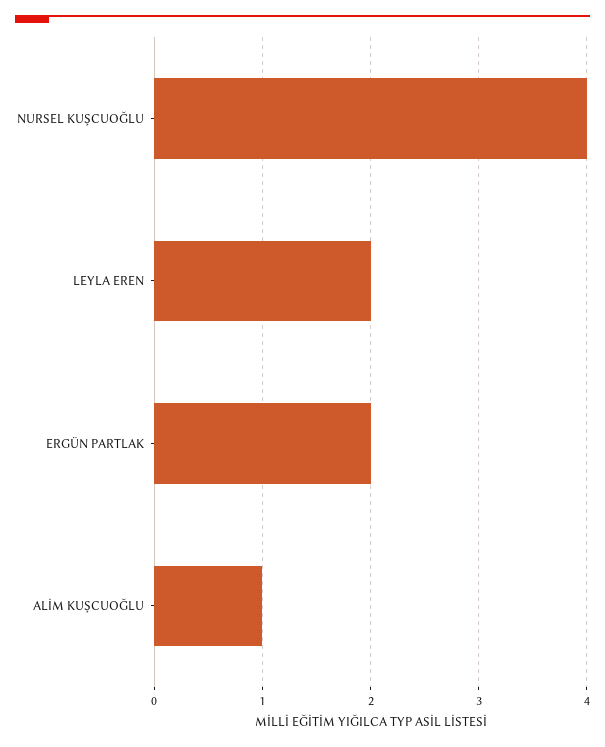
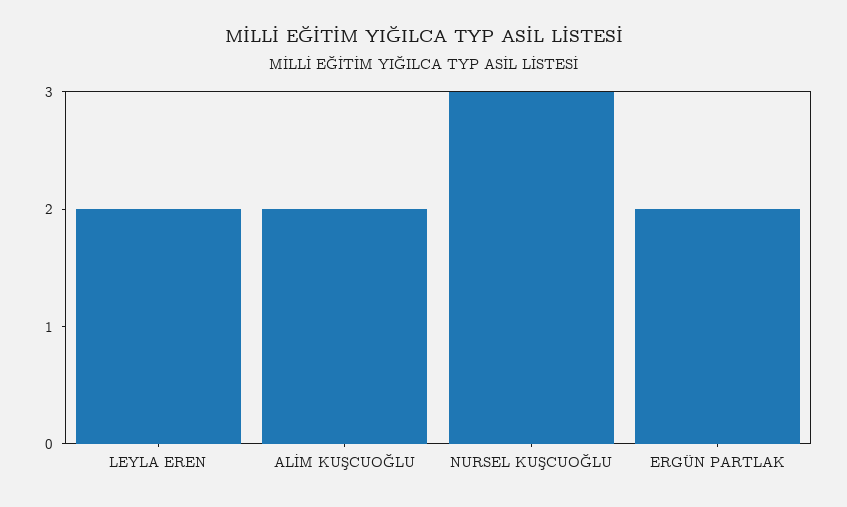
  {
-   "NURSEL KUŞCUOĞLU": 4,
+   "NURSEL KUŞCUOĞLU": 3,
    "LEYLA EREN": 2,
    "ERGÜN PARTLAK": 2,
-   "ALİM KUŞCUOĞLU": 1
+   "ALİM KUŞCUOĞLU": 2
  }

